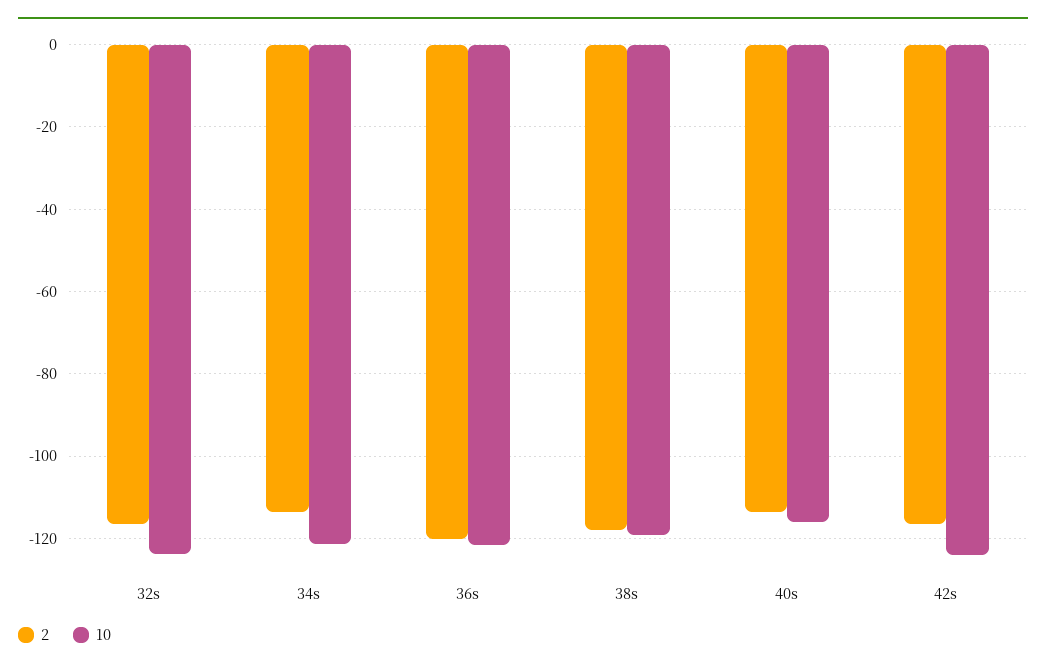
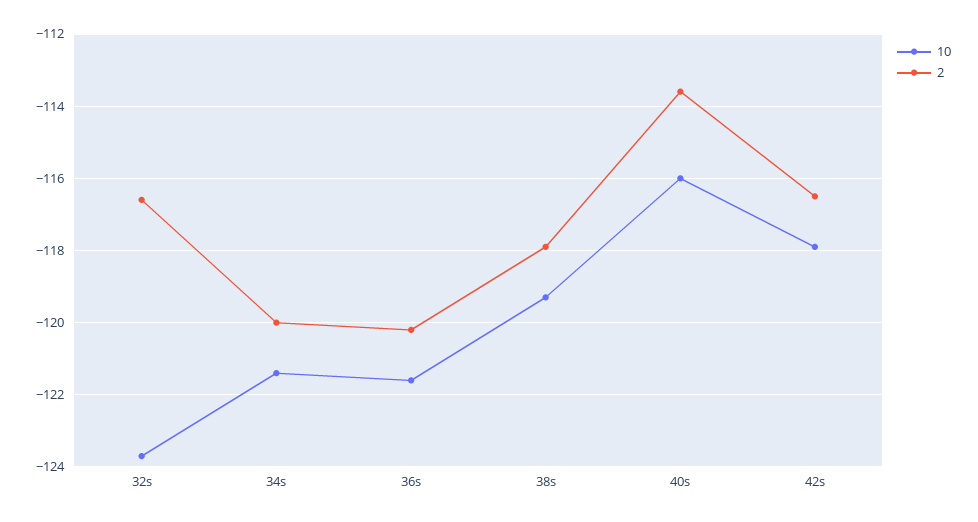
  {
    "2": {
      "32s": -116.5,
-     "34s": -114,
+     "34s": -120,
      "36s": -120,
      "38s": -118,
      "40s": -113.5,
      "42s": -116.5
    },
    "10": {
      "32s": -123.5,
      "34s": -121.5,
      "36s": -121.5,
      "38s": -119.5,
      "40s": -116,
-     "42s": -124
+     "42s": -118
    }
  }

